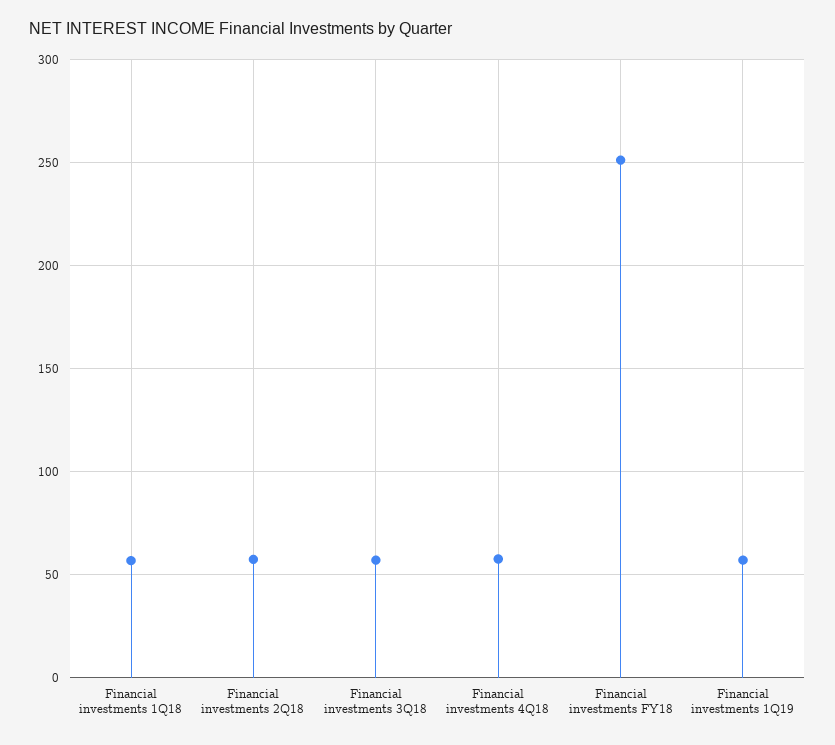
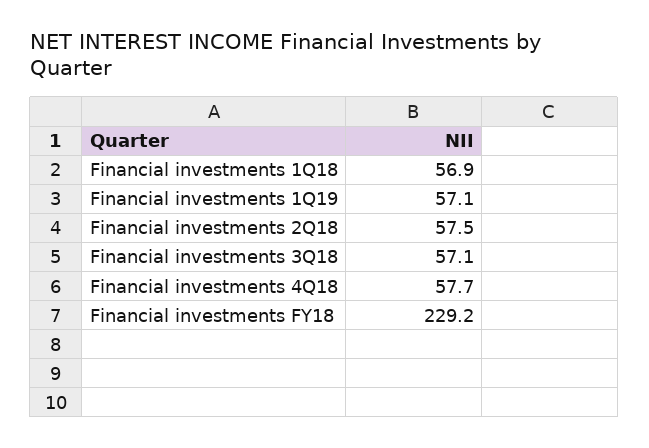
  {
    "Financial investments 1Q18": 56.9,
    "Financial investments 2Q18": 57.5,
    "Financial investments 3Q18": 57.1,
    "Financial investments 4Q18": 57.7,
-   "Financial investments FY18": 250,
+   "Financial investments FY18": 229.2,
    "Financial investments 1Q19": 57.1
  }

